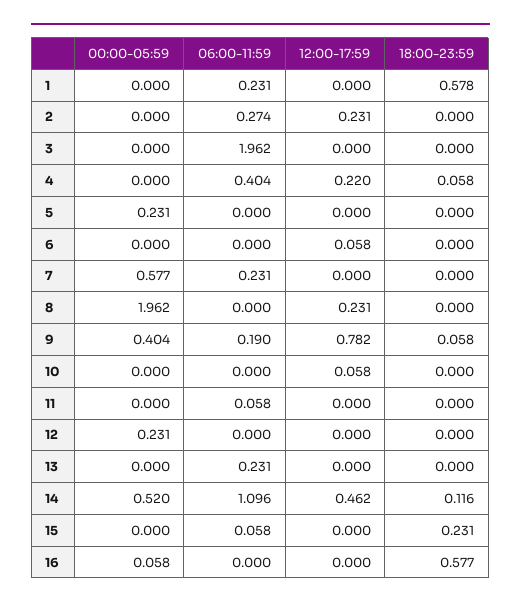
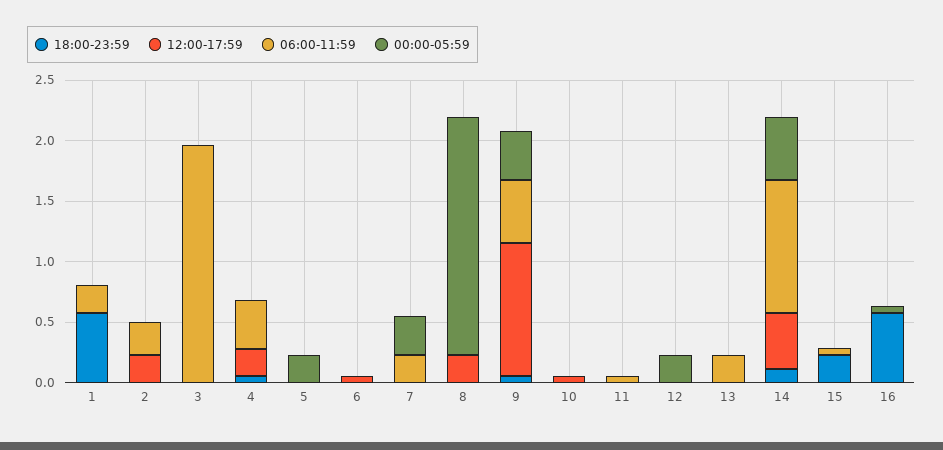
  {
    "00:00-05:59": {
      "1": 0,
      "2": 0,
      "3": 0,
      "4": 0,
      "5": 0.231,
      "6": 0,
-     "7": 0.577,
+     "7": 0.3,
      "8": 1.962,
      "9": 0.404,
      "10": 0,
      "11": 0,
      "12": 0.231,
      "13": 0,
      "14": 0.52,
      "15": 0,
      "16": 0.058
    },
    "06:00-11:59": {
      "1": 0.231,
      "2": 0.274,
      "3": 1.962,
      "4": 0.404,
      "5": 0,
      "6": 0,
      "7": 0.231,
      "8": 0,
-     "9": 0.19,
+     "9": 0.5,
      "10": 0,
      "11": 0.058,
      "12": 0,
      "13": 0.231,
      "14": 1.096,
      "15": 0.058,
      "16": 0
    },
    "12:00-17:59": {
      "1": 0,
      "2": 0.231,
      "3": 0,
      "4": 0.22,
      "5": 0,
      "6": 0.058,
      "7": 0,
      "8": 0.231,
-     "9": 0.782,
+     "9": 1.1,
      "10": 0.058,
      "11": 0,
      "12": 0,
      "13": 0,
      "14": 0.462,
      "15": 0,
      "16": 0
    },
    "18:00-23:59": {
      "1": 0.578,
      "2": 0,
      "3": 0,
      "4": 0.058,
      "5": 0,
      "6": 0,
      "7": 0,
      "8": 0,
      "9": 0.058,
      "10": 0,
      "11": 0,
      "12": 0,
      "13": 0,
      "14": 0.116,
      "15": 0.231,
      "16": 0.577
    }
  }

